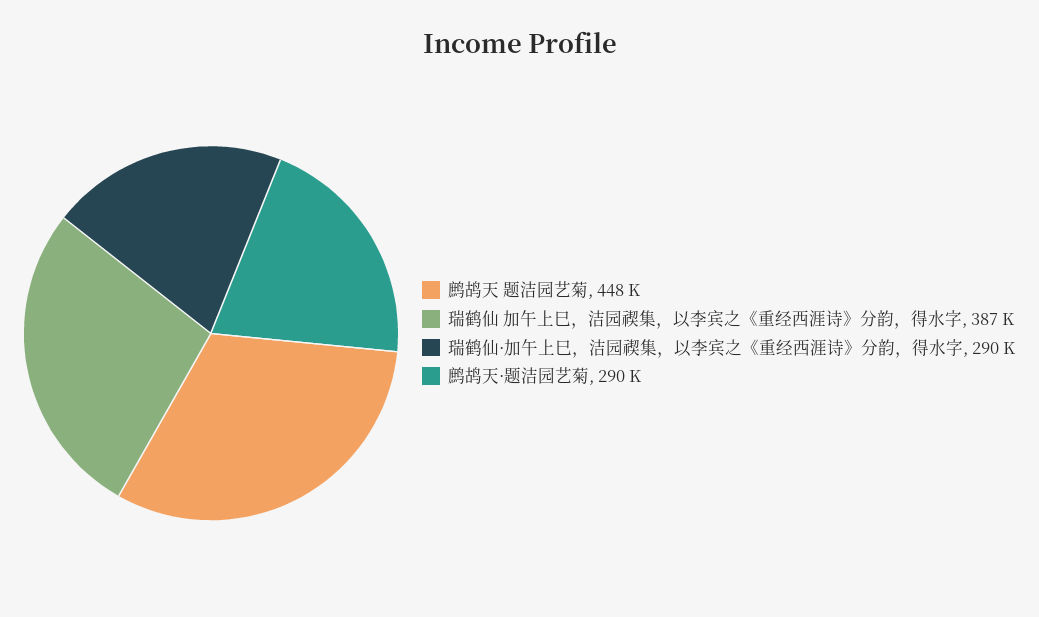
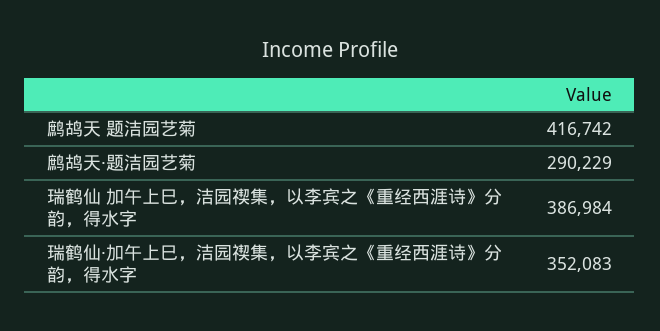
  {
-   "鹧鸪天 题洁园艺菊": 448000,
+   "鹧鸪天 题洁园艺菊": 416742,
    "瑞鹤仙 加午上巳，洁园禊集，以李宾之《重经西涯诗》分韵，得水字": 386984,
-   "瑞鹤仙·加午上巳，洁园禊集，以李宾之《重经西涯诗》分韵，得水字": 290000,
+   "瑞鹤仙·加午上巳，洁园禊集，以李宾之《重经西涯诗》分韵，得水字": 352083,
    "鹧鸪天·题洁园艺菊": 290229
  }

